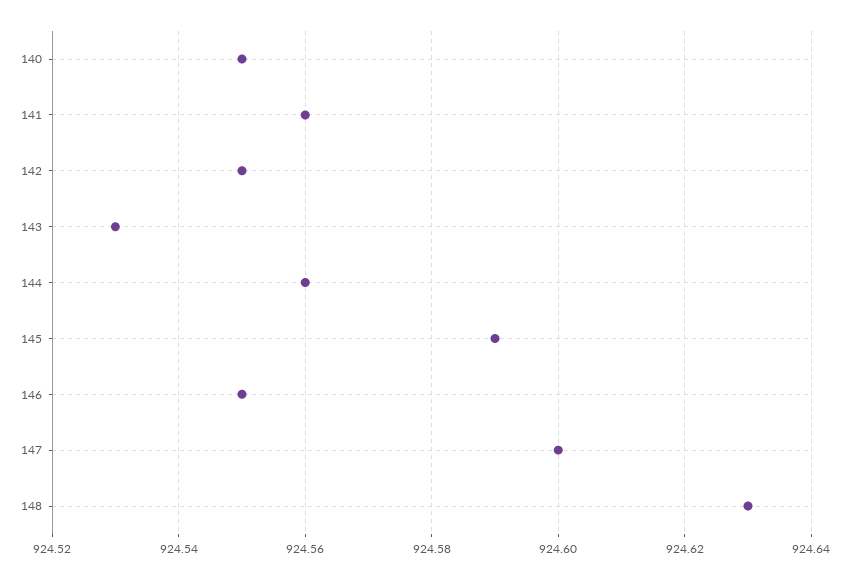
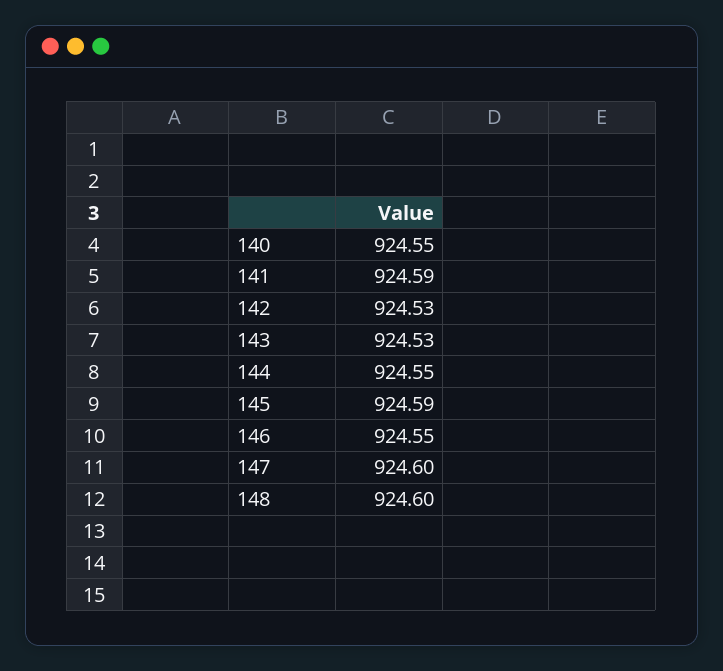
  {
    "140": 924.55,
-   "141": 924.56,
+   "141": 924.59,
-   "142": 924.55,
+   "142": 924.53,
    "143": 924.53,
-   "144": 924.56,
+   "144": 924.55,
    "145": 924.59,
    "146": 924.55,
    "147": 924.6,
-   "148": 924.63
+   "148": 924.6
  }

